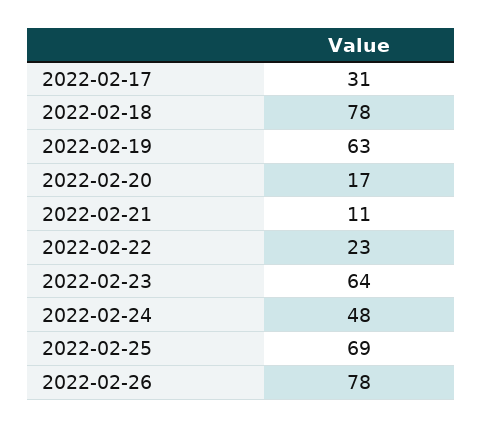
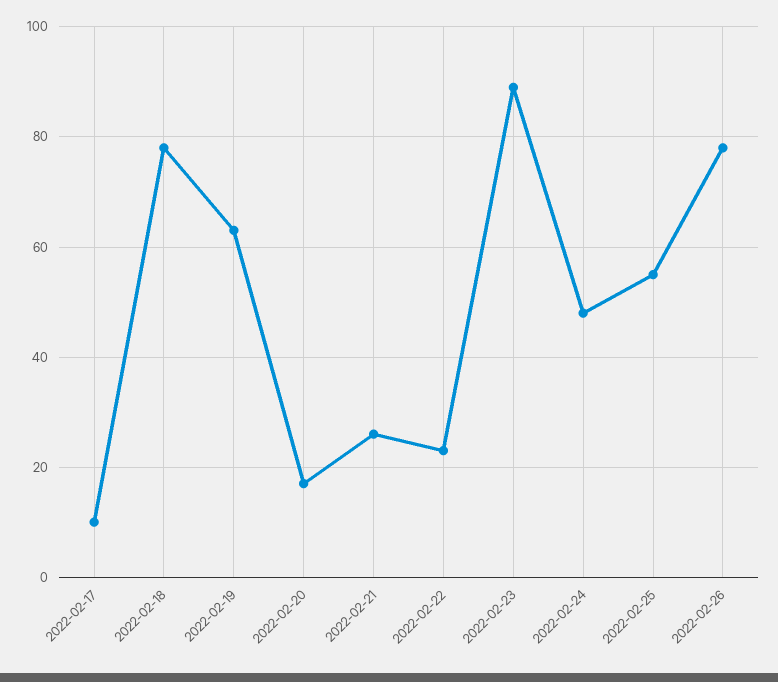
  {
-   "2022-02-17": 31,
+   "2022-02-17": 10,
    "2022-02-18": 78,
    "2022-02-19": 63,
    "2022-02-20": 17,
-   "2022-02-21": 11,
+   "2022-02-21": 25,
    "2022-02-22": 23,
-   "2022-02-23": 64,
+   "2022-02-23": 90,
    "2022-02-24": 48,
-   "2022-02-25": 69,
+   "2022-02-25": 55,
    "2022-02-26": 78
  }

